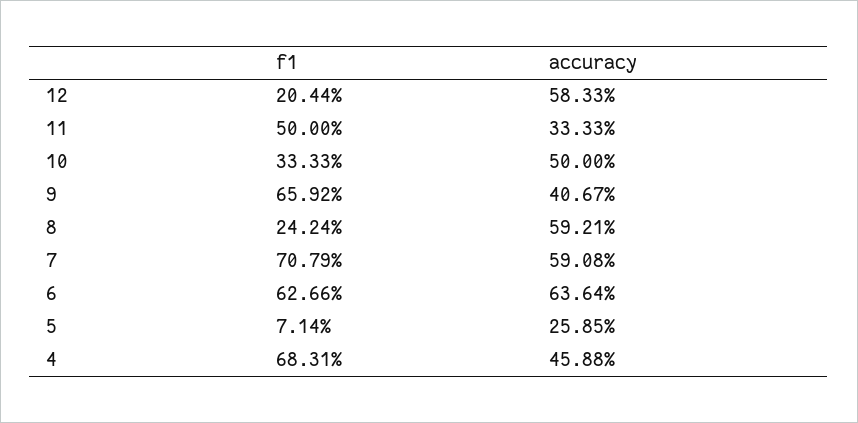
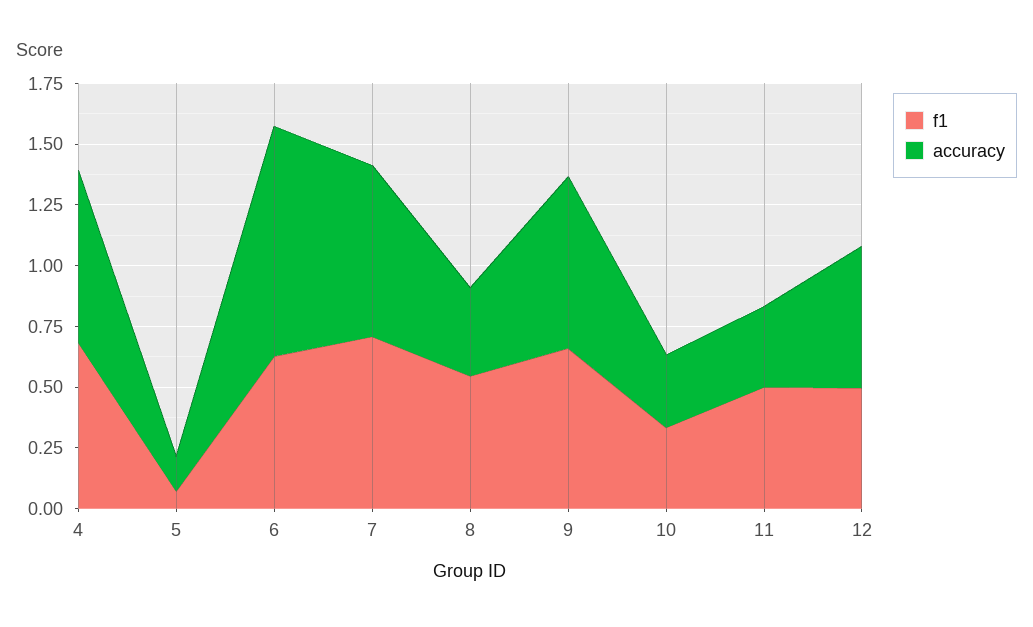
  {
    "f1": {
-     "12": 0.2044,
+     "12": 0.5,
      "11": 0.5,
      "10": 0.3333,
      "9": 0.6592,
-     "8": 0.2424,
+     "8": 0.55,
      "7": 0.7079,
      "6": 0.6266,
      "5": 0.0714,
      "4": 0.6831
    },
    "accuracy": {
      "12": 0.5833,
      "11": 0.3333,
-     "10": 0.5,
+     "10": 0.3,
-     "9": 0.4067,
+     "9": 0.7,
-     "8": 0.5921,
+     "8": 0.35,
-     "7": 0.5908,
+     "7": 0.7,
-     "6": 0.6364,
+     "6": 0.95,
-     "5": 0.2585,
+     "5": 0.15,
-     "4": 0.4588
+     "4": 0.7
    }
  }

